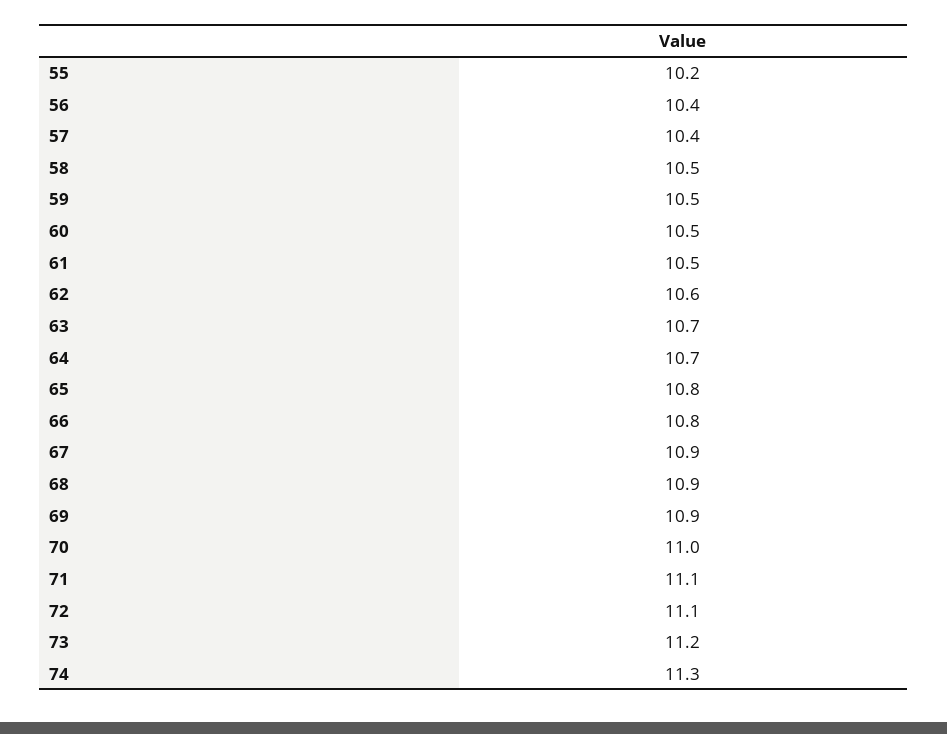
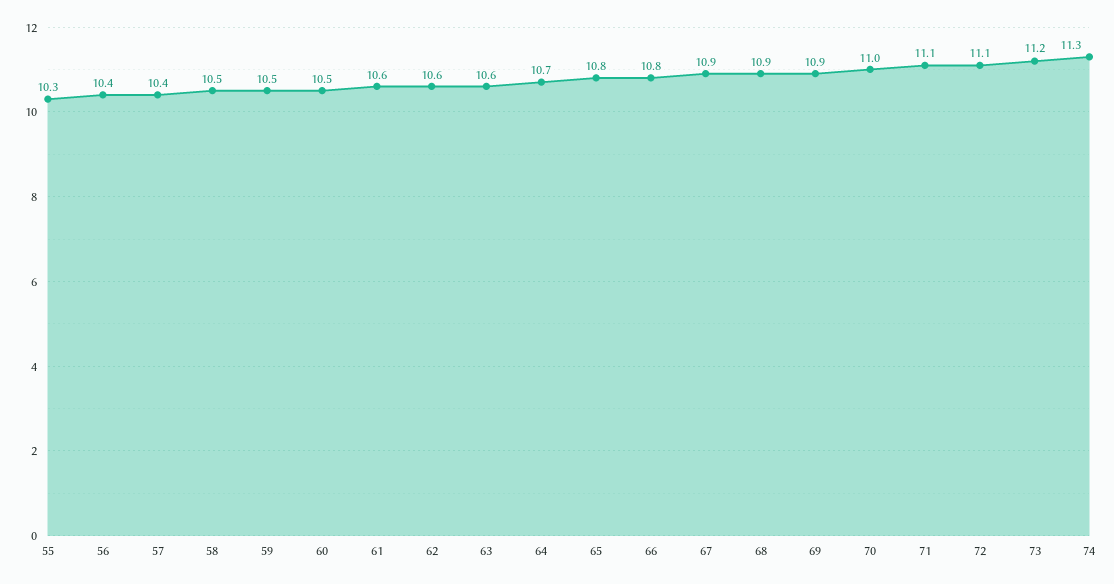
  {
-   "55": 10.2,
+   "55": 10.3,
    "56": 10.4,
    "57": 10.4,
    "58": 10.5,
    "59": 10.5,
    "60": 10.5,
-   "61": 10.5,
+   "61": 10.6,
    "62": 10.6,
-   "63": 10.7,
+   "63": 10.6,
    "64": 10.7,
    "65": 10.8,
    "66": 10.8,
    "67": 10.9,
    "68": 10.9,
    "69": 10.9,
    "70": 11,
    "71": 11.1,
    "72": 11.1,
    "73": 11.2,
    "74": 11.3
  }

